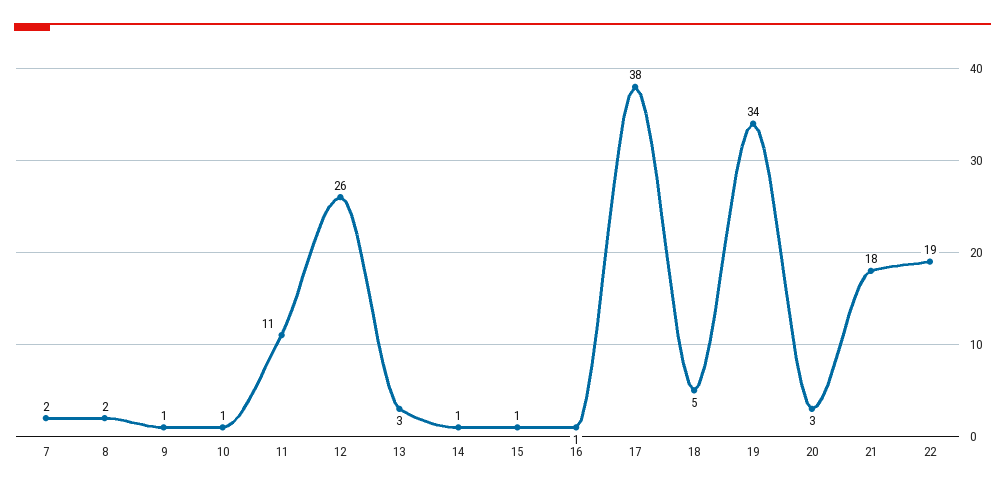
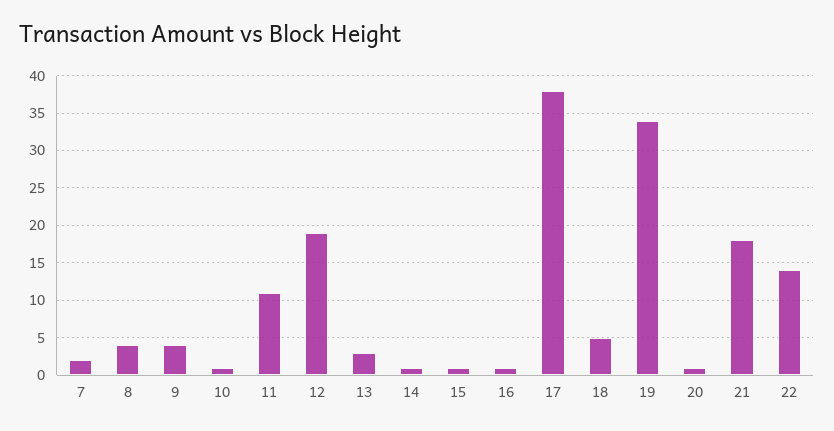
  {
    "7": 2,
-   "8": 2,
+   "8": 4,
-   "9": 1,
+   "9": 4,
    "10": 1,
    "11": 11,
-   "12": 26,
+   "12": 19,
    "13": 3,
    "14": 1,
    "15": 1,
    "16": 1,
    "17": 38,
    "18": 5,
    "19": 34,
-   "20": 3,
+   "20": 1,
    "21": 18,
-   "22": 19
+   "22": 14
  }

